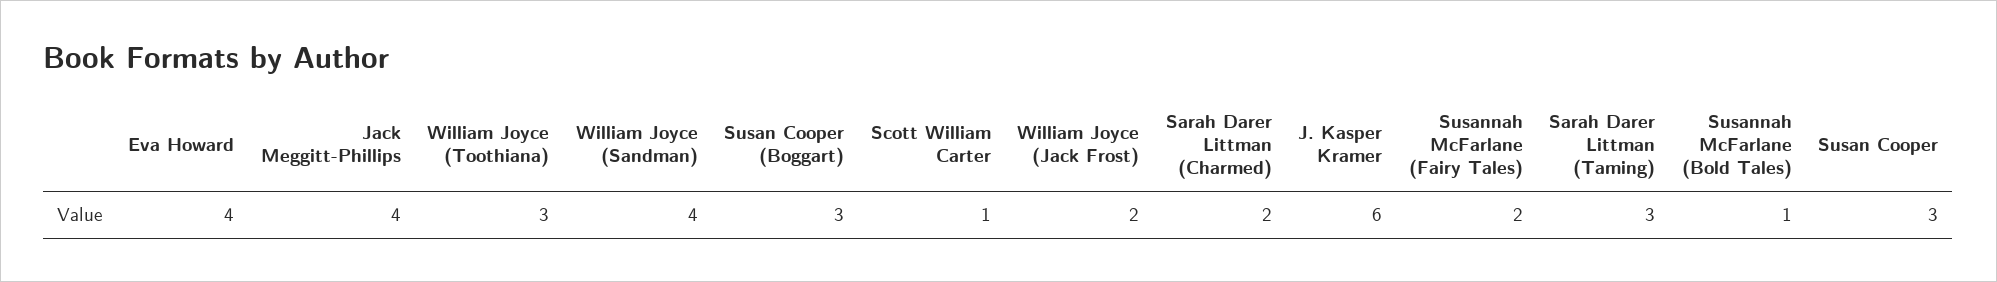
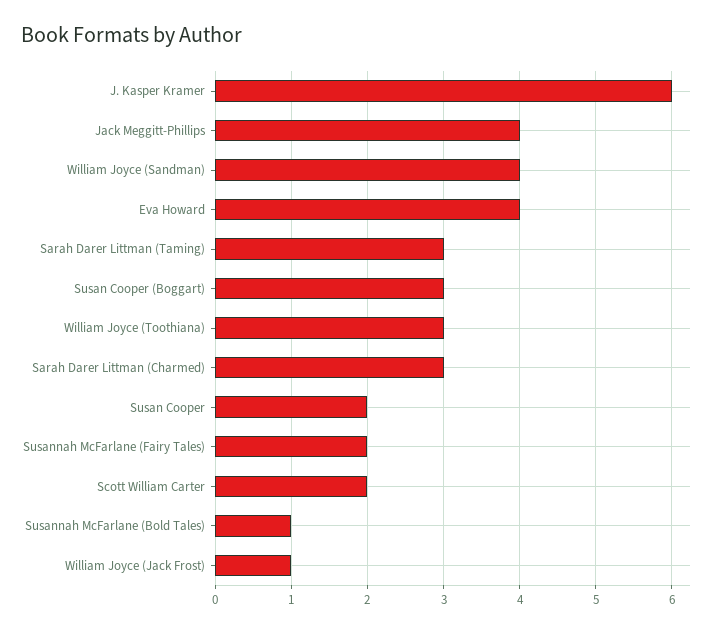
  {
    "Eva Howard": 4,
    "Jack Meggitt-Phillips": 4,
    "William Joyce (Toothiana)": 3,
    "William Joyce (Sandman)": 4,
    "Susan Cooper (Boggart)": 3,
-   "Scott William Carter": 1,
+   "Scott William Carter": 2,
-   "William Joyce (Jack Frost)": 2,
+   "William Joyce (Jack Frost)": 1,
-   "Sarah Darer Littman (Charmed)": 2,
+   "Sarah Darer Littman (Charmed)": 3,
    "J. Kasper Kramer": 6,
    "Susannah McFarlane (Fairy Tales)": 2,
    "Sarah Darer Littman (Taming)": 3,
    "Susannah McFarlane (Bold Tales)": 1,
-   "Susan Cooper": 3
+   "Susan Cooper": 2
  }

